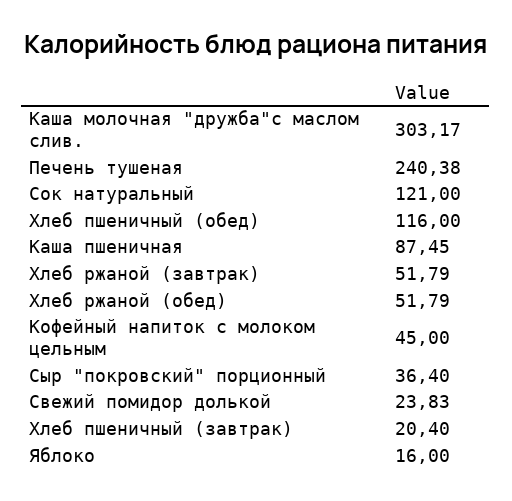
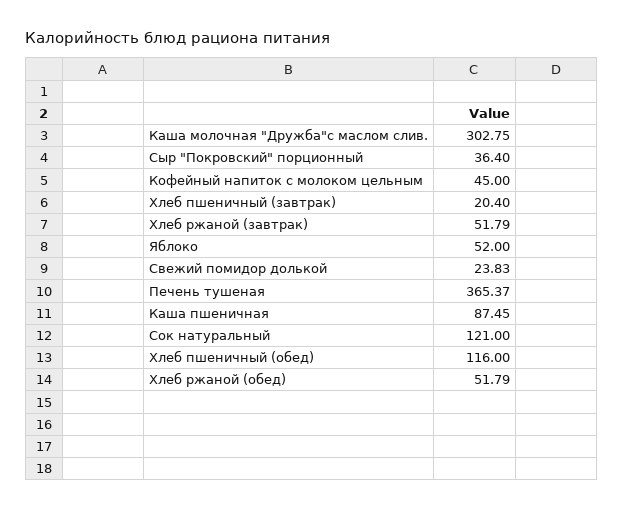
  {
-   "Каша молочная \"дружба\"с маслом слив.": 303.17,
+   "Каша молочная \"дружба\"с маслом слив.": 302.75,
-   "Печень тушеная": 240.38,
+   "Печень тушеная": 365.37,
    "Сок натуральный": 121,
    "Хлеб пшеничный (обед)": 116,
    "Каша пшеничная": 87.45,
    "Хлеб ржаной (завтрак)": 51.79,
    "Хлеб ржаной (обед)": 51.79,
    "Кофейный напиток с молоком цельным": 45,
    "Сыр \"покровский\" порционный": 36.4,
    "Свежий помидор долькой": 23.83,
    "Хлеб пшеничный (завтрак)": 20.4,
-   "Яблоко": 16
+   "Яблоко": 52
  }

